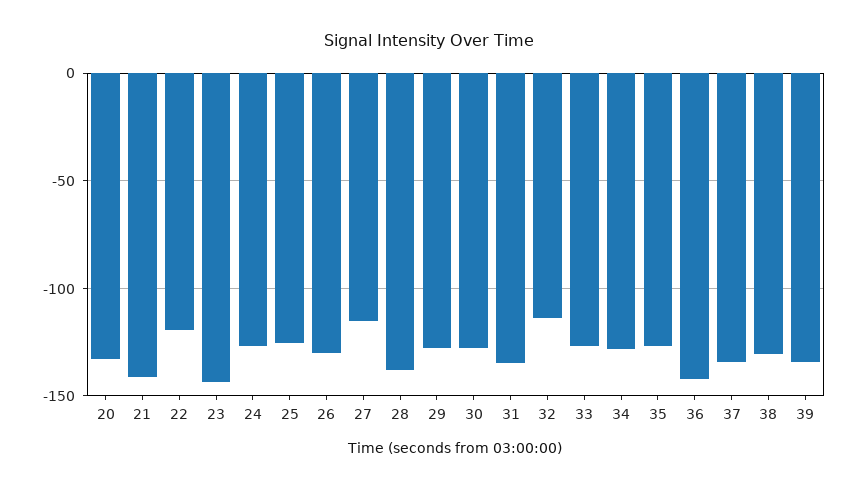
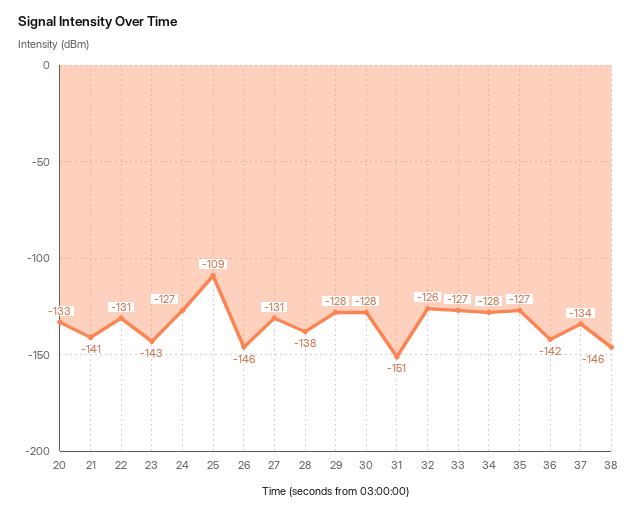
  {
    "20": -133,
    "21": -141,
-   "22": -120,
+   "22": -131,
    "23": -143,
    "24": -127,
-   "25": -125,
+   "25": -109,
-   "26": -130,
+   "26": -146,
-   "27": -115,
+   "27": -131,
    "28": -138,
    "29": -128,
    "30": -128,
-   "31": -135,
+   "31": -151,
-   "32": -115,
+   "32": -126,
    "33": -127,
    "34": -128,
    "35": -127,
    "36": -142,
    "37": -134,
-   "38": -130,
+   "38": -146
-   "39": -135
  }

